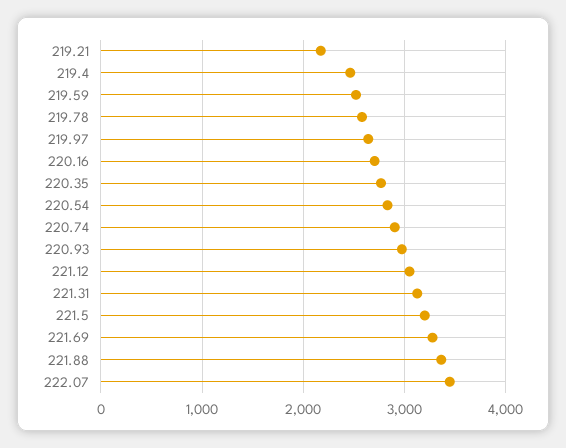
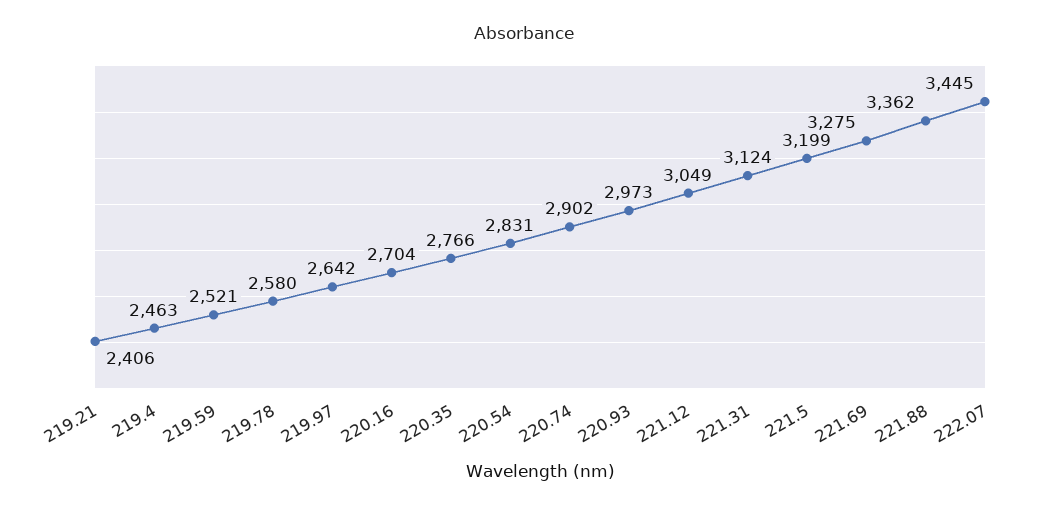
  {
-   "219.21": 2200,
+   "219.21": 2406,
    "219.4": 2463,
    "219.59": 2521,
    "219.78": 2580,
    "219.97": 2642,
    "220.16": 2704,
    "220.35": 2766,
    "220.54": 2831,
    "220.74": 2902,
    "220.93": 2973,
    "221.12": 3049,
    "221.31": 3124,
    "221.5": 3199,
    "221.69": 3275,
    "221.88": 3362,
    "222.07": 3445
  }

